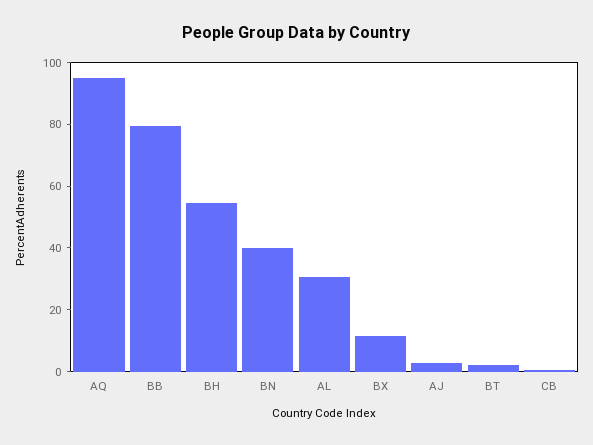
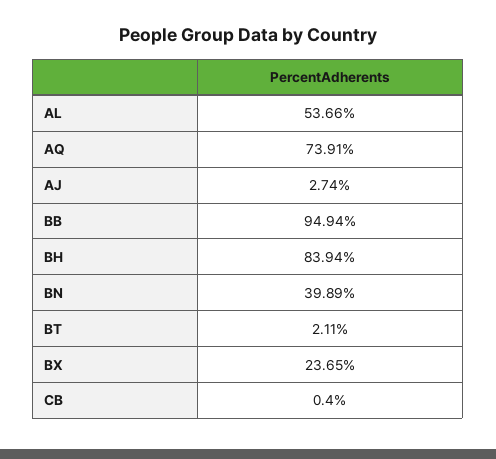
  {
-   "AQ": 95,
+   "AQ": 73.91,
-   "BB": 80,
+   "BB": 94.94,
-   "BH": 55,
+   "BH": 83.94,
    "BN": 39.89,
-   "AL": 30,
+   "AL": 53.66,
-   "BX": 10,
+   "BX": 23.65,
    "AJ": 2.74,
    "BT": 2.11,
    "CB": 0.4
  }

